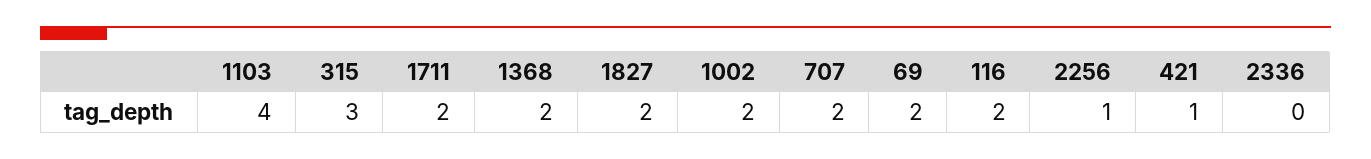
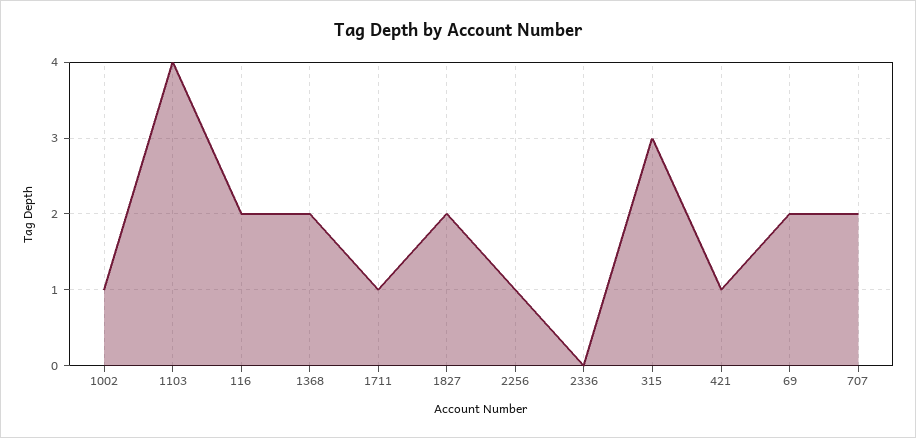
  {
    "1103": 4,
    "315": 3,
-   "1711": 2,
+   "1711": 1,
    "1368": 2,
    "1827": 2,
-   "1002": 2,
+   "1002": 1,
    "707": 2,
    "69": 2,
    "116": 2,
    "2256": 1,
    "421": 1,
    "2336": 0
  }

